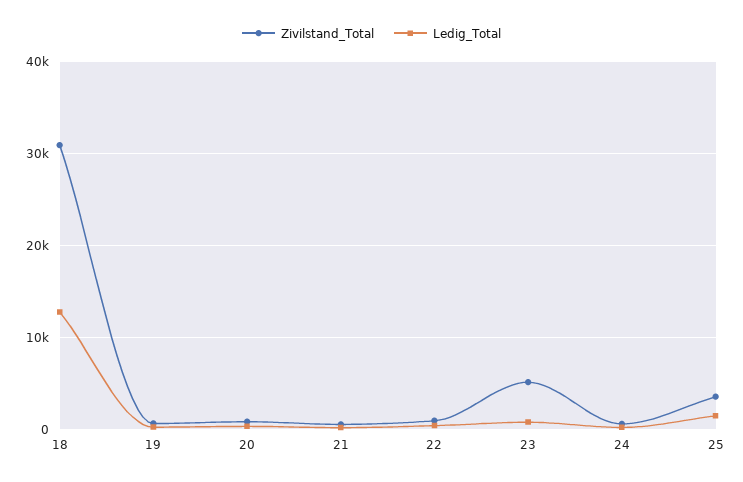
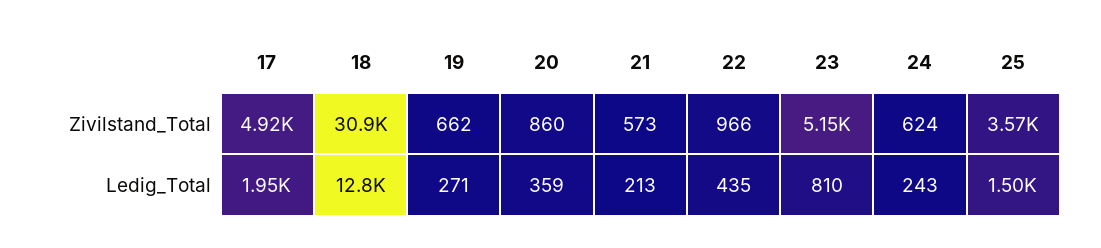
  {
    "Zivilstand_Total": {
      "18": 30900,
      "19": 662,
      "20": 860,
      "21": 573,
      "22": 966,
      "23": 5150,
      "24": 624,
-     "25": 3570
+     "25": 3570,
+     "17": 4920
    },
    "Ledig_Total": {
      "18": 12800,
      "19": 271,
      "20": 359,
      "21": 213,
      "22": 435,
      "23": 810,
      "24": 243,
-     "25": 1500
+     "25": 1500,
+     "17": 1950
    }
  }

